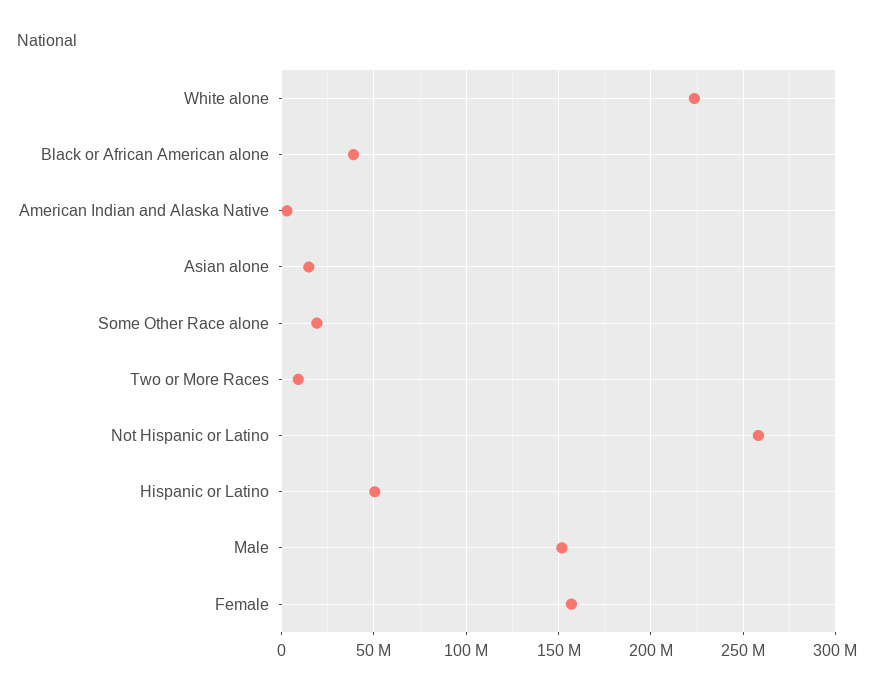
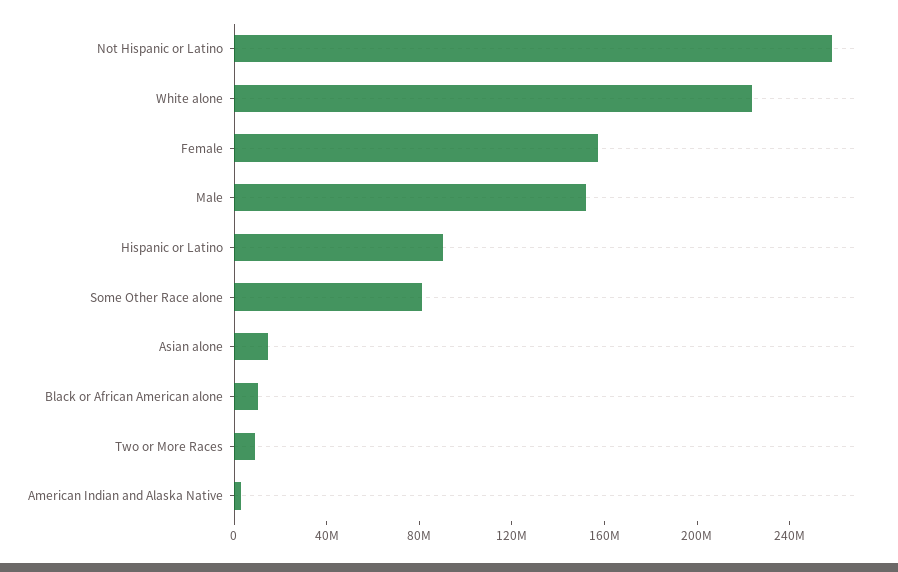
  {
    "White alone": 225000000,
-   "Black or African American alone": 40000000,
+   "Black or African American alone": 10000000,
    "American Indian and Alaska Native": 5000000,
    "Asian alone": 15000000,
-   "Some Other Race alone": 20000000,
+   "Some Other Race alone": 80000000,
    "Two or More Races": 10000000,
    "Not Hispanic or Latino": 260000000,
-   "Hispanic or Latino": 50000000,
+   "Hispanic or Latino": 90000000,
    "Male": 150000000,
    "Female": 155000000
  }

